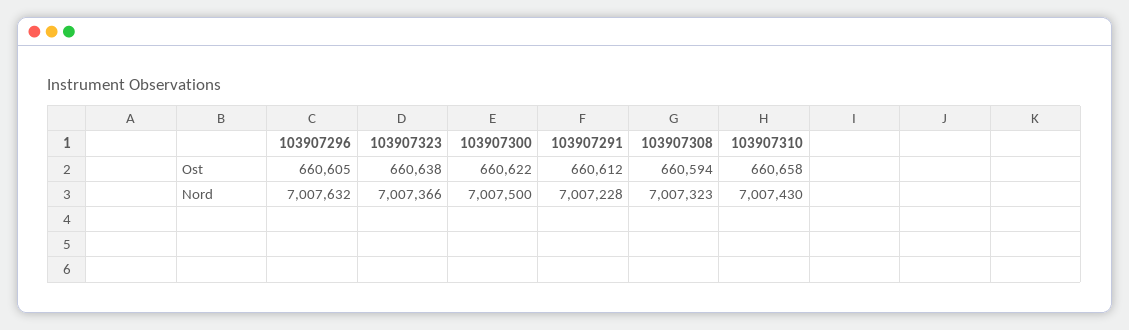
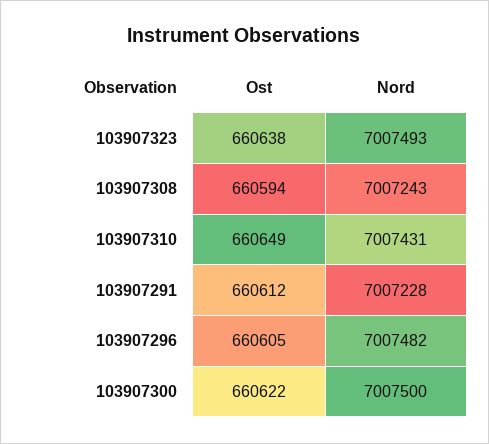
  {
    "103907296": {
      "Ost": 660605,
-     "Nord": 7007632
+     "Nord": 7007482
    },
    "103907323": {
      "Ost": 660638,
-     "Nord": 7007366
+     "Nord": 7007493
    },
    "103907300": {
      "Ost": 660622,
      "Nord": 7007500
    },
    "103907291": {
      "Ost": 660612,
      "Nord": 7007228
    },
    "103907308": {
      "Ost": 660594,
-     "Nord": 7007323
+     "Nord": 7007243
    },
    "103907310": {
-     "Ost": 660658,
+     "Ost": 660649,
-     "Nord": 7007430
+     "Nord": 7007431
    }
  }

